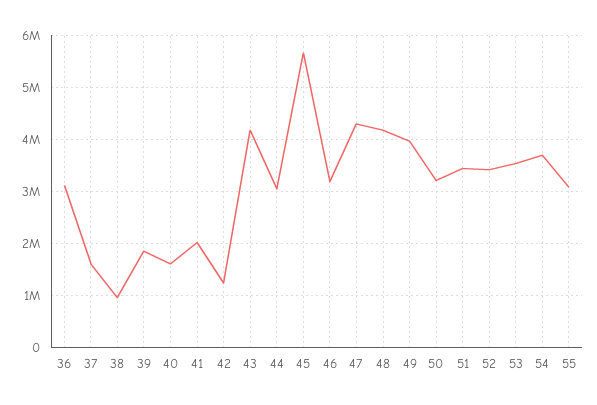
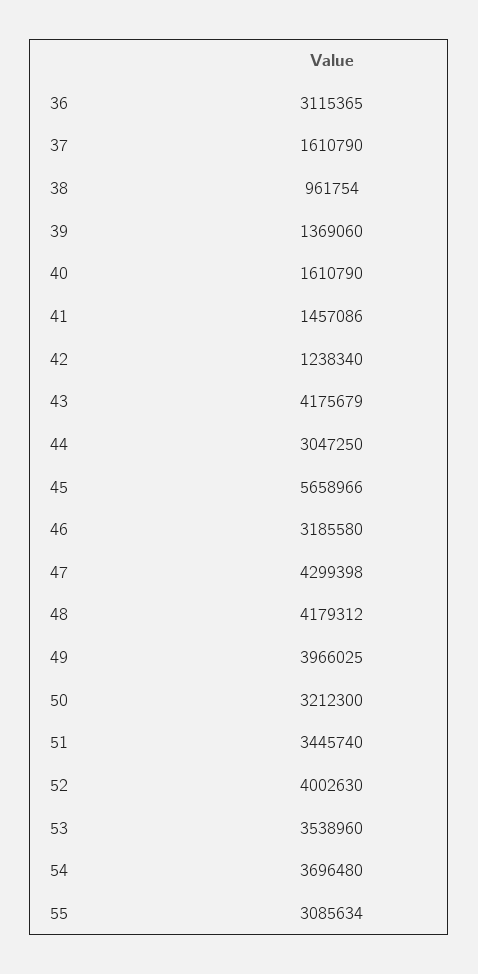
  {
    "36": 3115365,
    "37": 1610790,
    "38": 961754,
-   "39": 1800000,
+   "39": 1369060,
    "40": 1610790,
-   "41": 2000000,
+   "41": 1457086,
    "42": 1238340,
    "43": 4175679,
    "44": 3047250,
    "45": 5658966,
    "46": 3185580,
    "47": 4299398,
    "48": 4179312,
    "49": 3966025,
    "50": 3212300,
    "51": 3445740,
-   "52": 3400000,
+   "52": 4002630,
    "53": 3538960,
    "54": 3696480,
    "55": 3085634
  }

